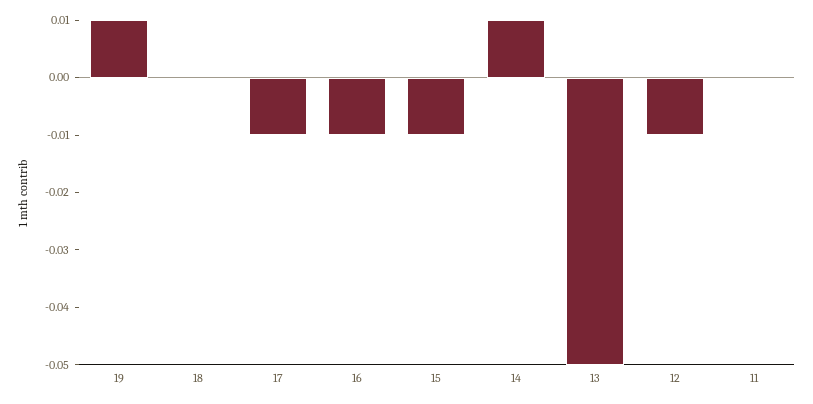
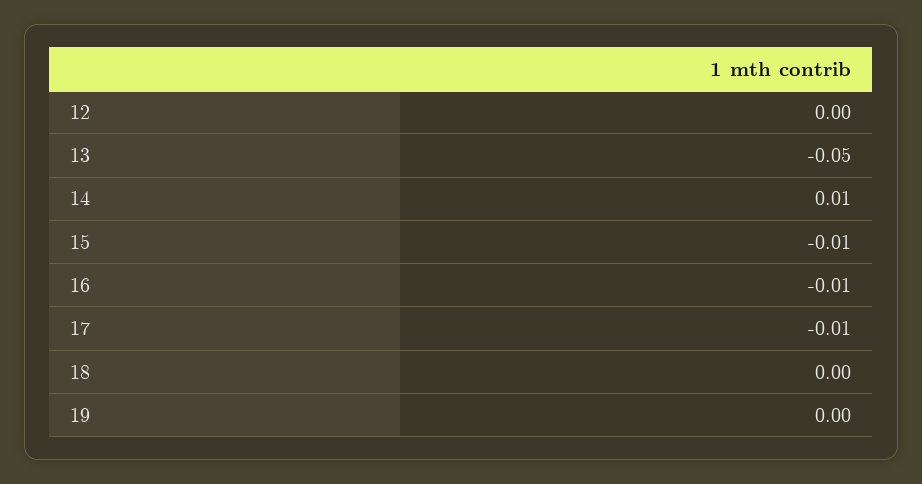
  {
-   "19": 0.01,
+   "19": 0,
    "18": 0,
    "17": -0.01,
    "16": -0.01,
    "15": -0.01,
    "14": 0.01,
    "13": -0.05,
-   "12": -0.01,
+   "12": 0
-   "11": 0
  }

